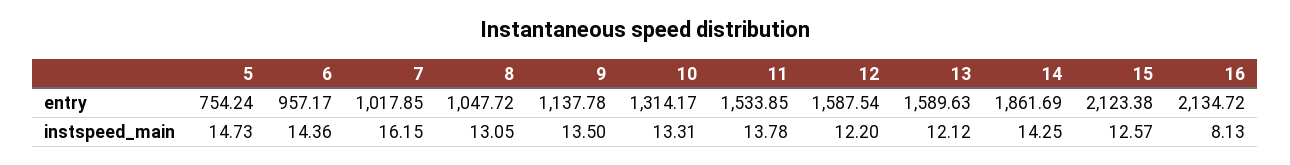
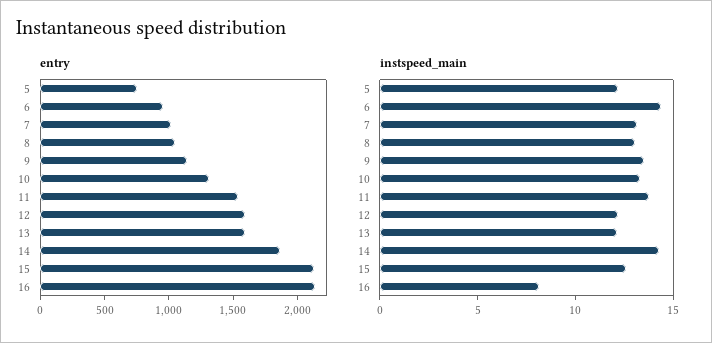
  {
    "entry": {
      "5": 754.24,
      "6": 957.17,
      "7": 1017.85,
      "8": 1047.72,
      "9": 1137.78,
      "10": 1314.17,
      "11": 1533.85,
      "12": 1587.54,
      "13": 1589.63,
      "14": 1861.69,
      "15": 2123.38,
      "16": 2134.72
    },
    "instspeed_main": {
-     "5": 14.73,
+     "5": 12,
      "6": 14.36,
-     "7": 16.15,
+     "7": 13,
      "8": 13.05,
      "9": 13.5,
      "10": 13.31,
      "11": 13.78,
      "12": 12.2,
      "13": 12.12,
      "14": 14.25,
      "15": 12.57,
      "16": 8.13
    }
  }

